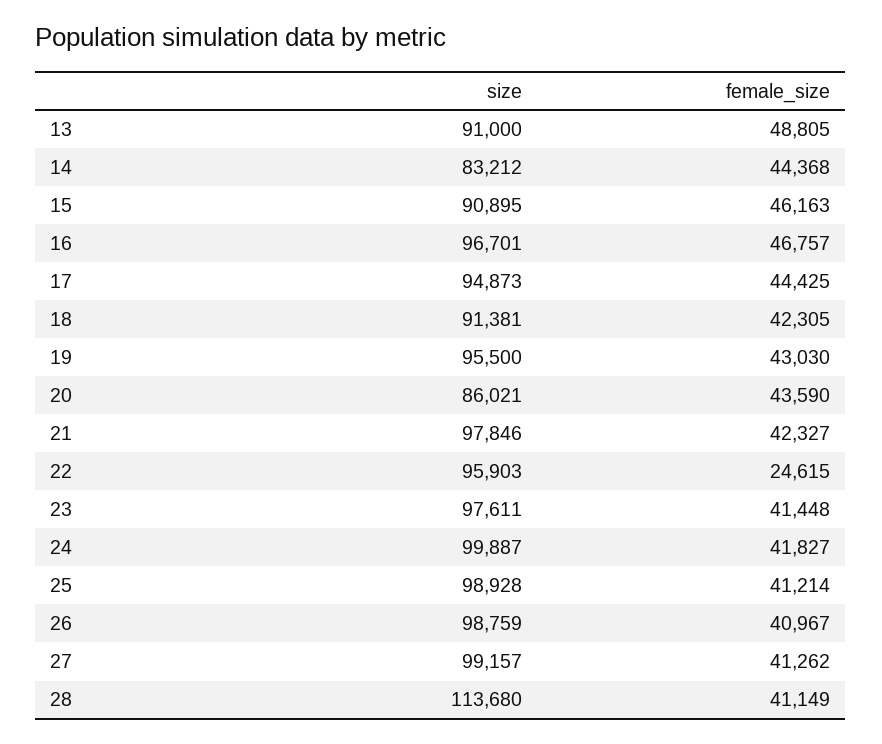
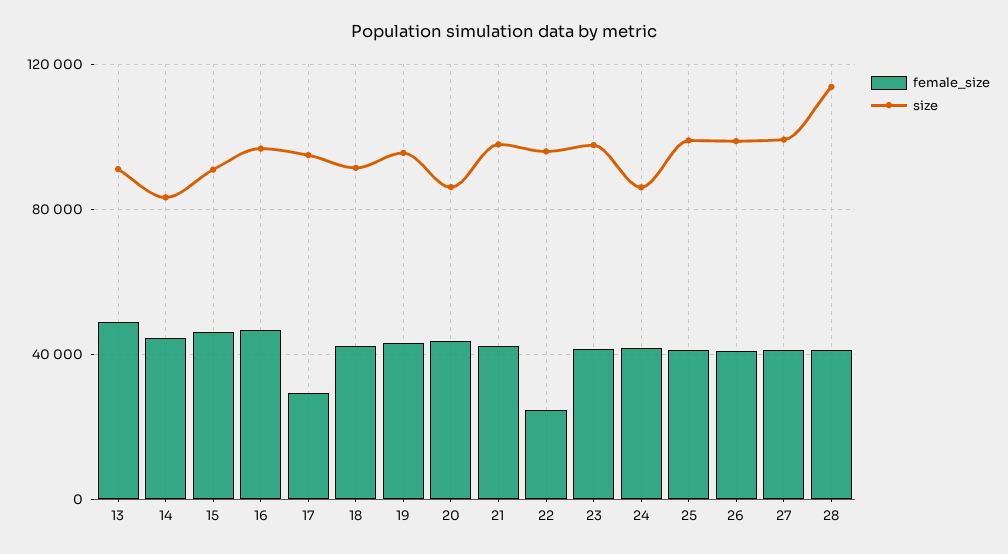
  {
    "size": {
      "13": 91000,
      "14": 83212,
      "15": 90895,
      "16": 96701,
      "17": 94873,
      "18": 91381,
      "19": 95500,
      "20": 86021,
      "21": 97846,
      "22": 95903,
      "23": 97611,
-     "24": 99887,
+     "24": 85000,
      "25": 98928,
      "26": 98759,
      "27": 99157,
      "28": 113680
    },
    "female_size": {
      "13": 48805,
      "14": 44368,
      "15": 46163,
      "16": 46757,
-     "17": 44425,
+     "17": 30000,
      "18": 42305,
      "19": 43030,
      "20": 43590,
      "21": 42327,
      "22": 24615,
      "23": 41448,
      "24": 41827,
      "25": 41214,
      "26": 40967,
      "27": 41262,
      "28": 41149
    }
  }

